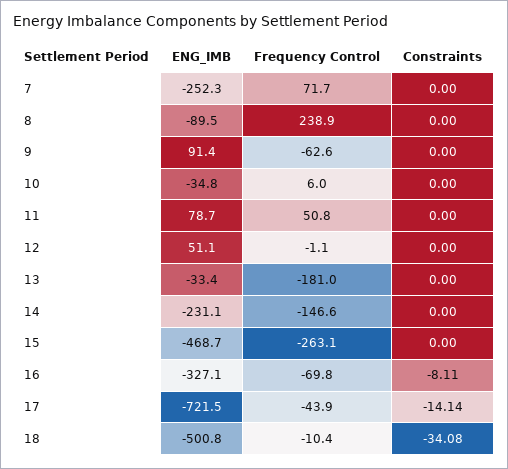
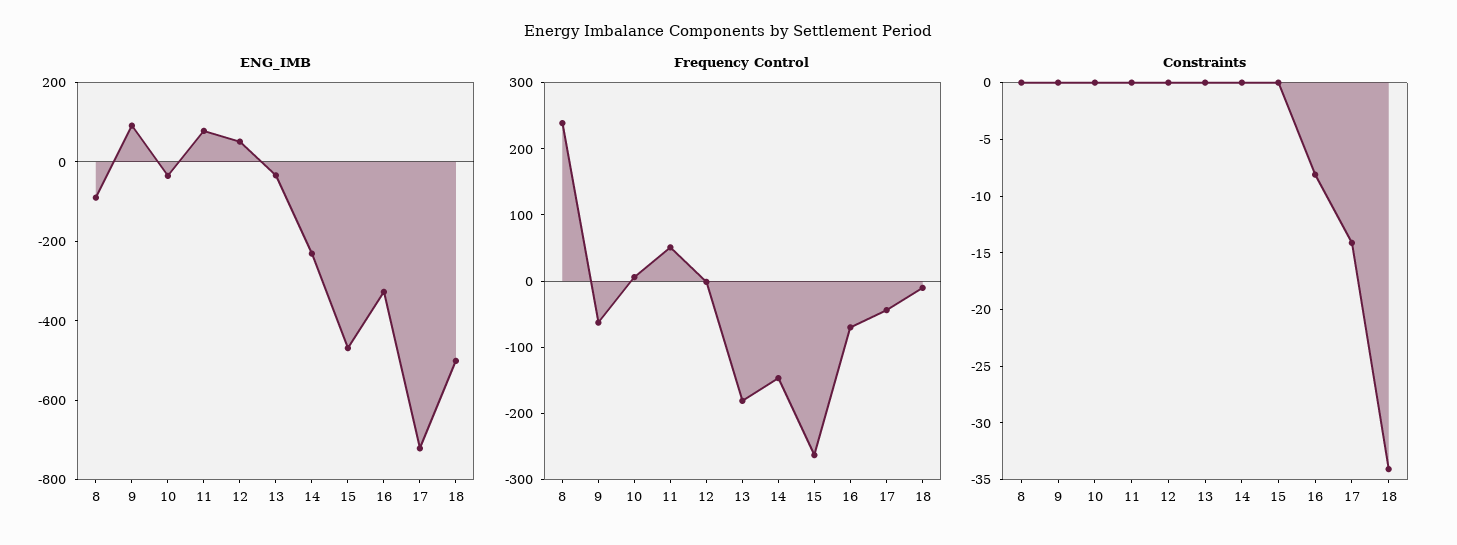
  {
    "ENG_IMB": {
-     "7": -252.3,
      "8": -89.5,
      "9": 91.4,
      "10": -34.8,
      "11": 78.7,
      "12": 51.1,
      "13": -33.4,
      "14": -231.1,
      "15": -468.7,
      "16": -327.1,
      "17": -721.5,
      "18": -500.8
    },
    "Frequency Control": {
-     "7": 71.7,
      "8": 238.9,
      "9": -62.6,
      "10": 6,
      "11": 50.8,
      "12": -1.1,
      "13": -181,
      "14": -146.6,
      "15": -263.1,
      "16": -69.8,
      "17": -43.9,
      "18": -10.4
    },
    "Constraints": {
-     "7": 0,
      "8": 0,
      "9": 0,
      "10": 0,
      "11": 0,
      "12": 0,
      "13": 0,
      "14": 0,
      "15": 0,
      "16": -8.11,
      "17": -14.14,
      "18": -34.08
    }
  }

